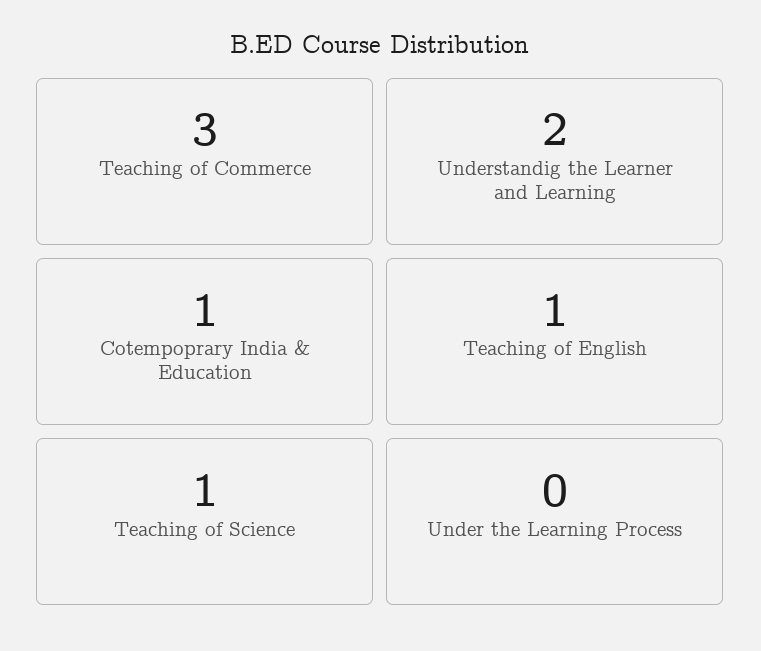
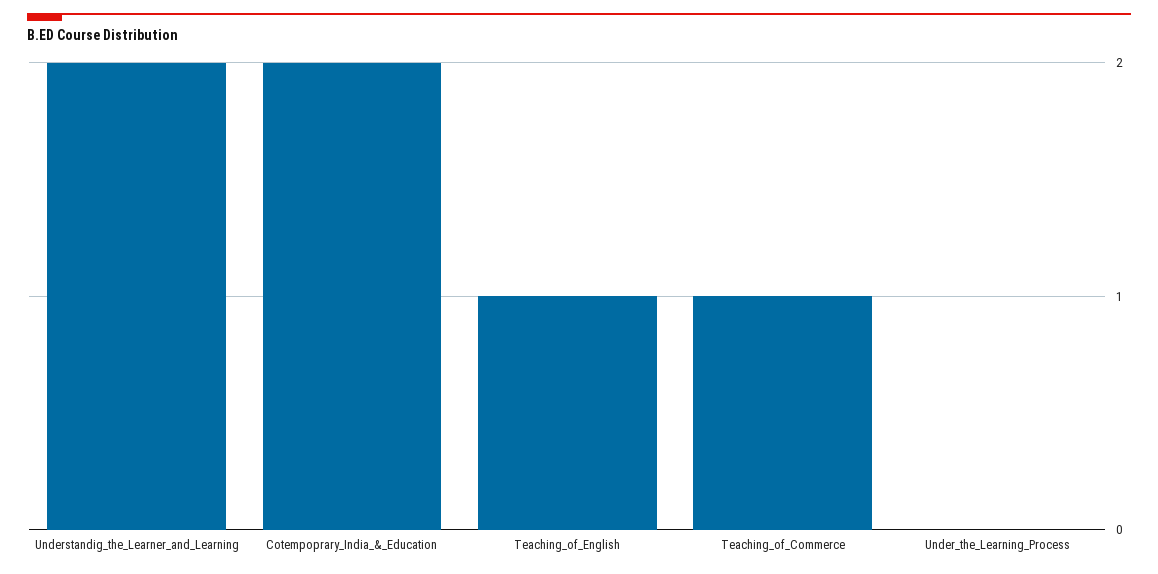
  {
-   "Teaching of Commerce": 3,
+   "Teaching of Commerce": 1,
    "Understandig the Learner and Learning": 2,
-   "Cotempoprary India & Education": 1,
+   "Cotempoprary India & Education": 2,
    "Teaching of English": 1,
-   "Teaching of Science": 1,
    "Under the Learning Process": 0
  }

